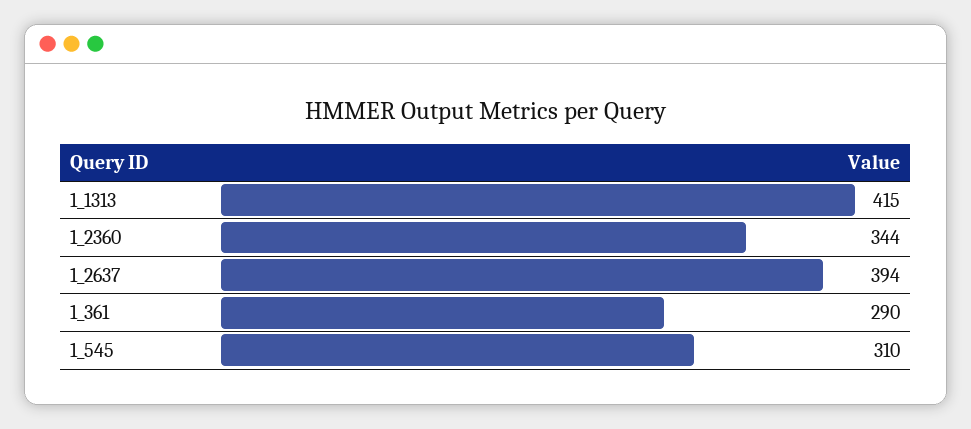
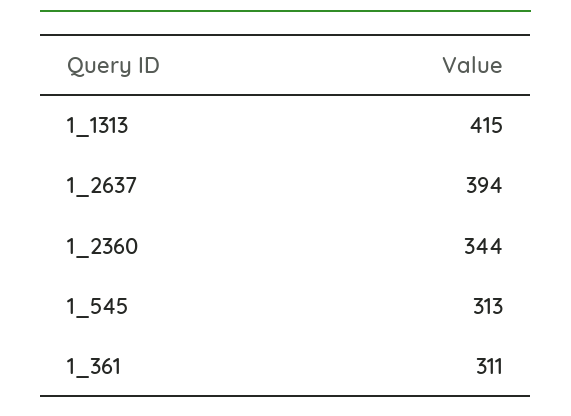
  {
    "1_1313": 415,
    "1_2360": 344,
    "1_2637": 394,
-   "1_361": 290,
+   "1_361": 311,
-   "1_545": 310
+   "1_545": 313
  }

